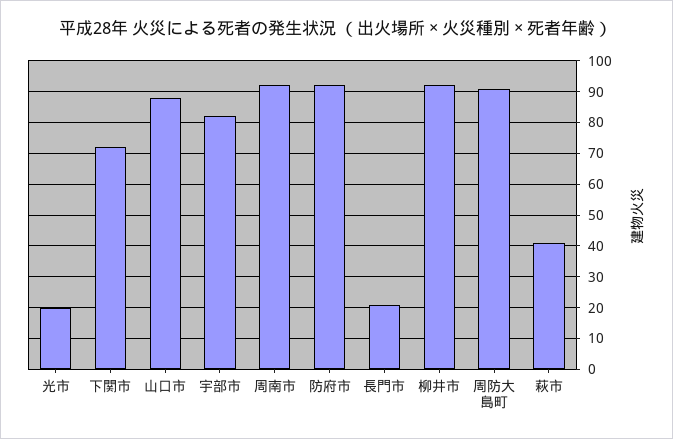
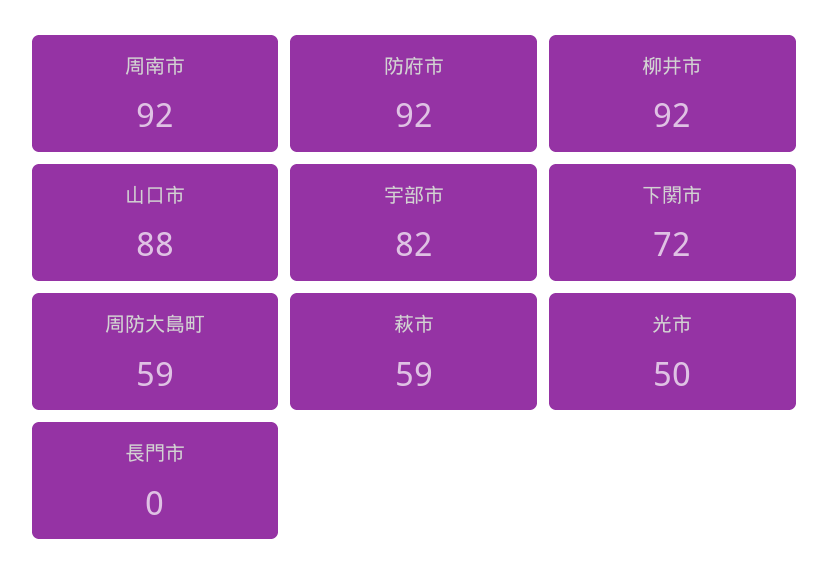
  {
-   "光市": 20,
+   "光市": 50,
    "下関市": 72,
    "山口市": 88,
    "宇部市": 82,
    "周南市": 92,
    "防府市": 92,
-   "長門市": 20,
+   "長門市": 0,
    "柳井市": 92,
-   "周防大島町": 90,
+   "周防大島町": 59,
-   "萩市": 40
+   "萩市": 59
  }

